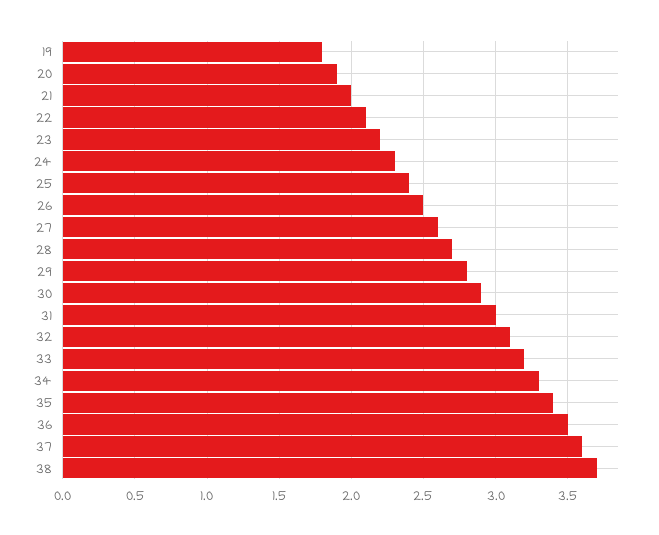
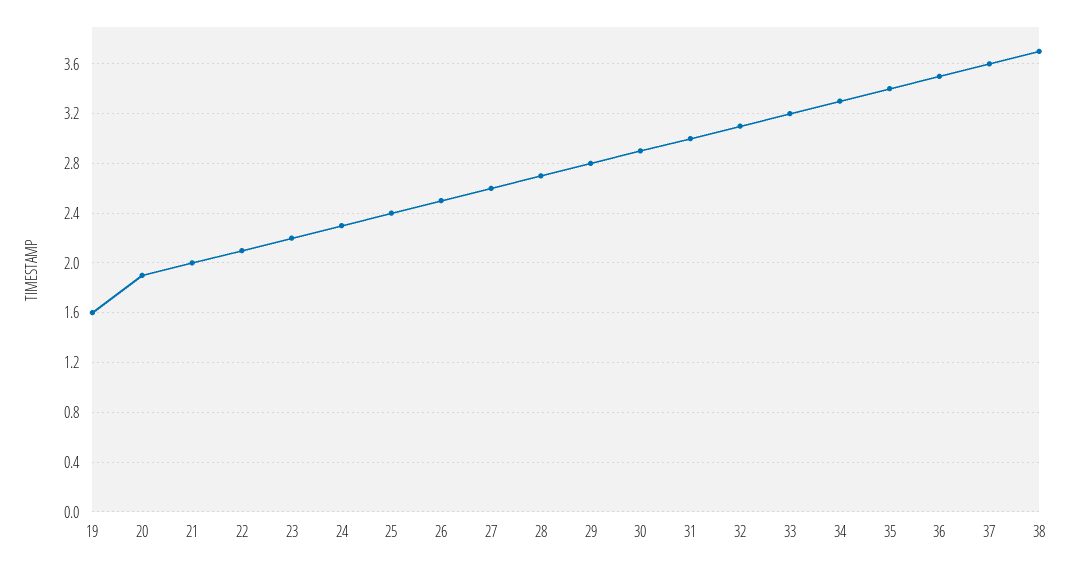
  {
-   "19": 1.8,
+   "19": 1.6,
    "20": 1.9,
    "21": 2,
    "22": 2.1,
    "23": 2.2,
    "24": 2.3,
    "25": 2.4,
    "26": 2.5,
    "27": 2.6,
    "28": 2.7,
    "29": 2.8,
    "30": 2.9,
    "31": 3,
    "32": 3.1,
    "33": 3.2,
    "34": 3.3,
    "35": 3.4,
    "36": 3.5,
    "37": 3.6,
    "38": 3.7
  }

